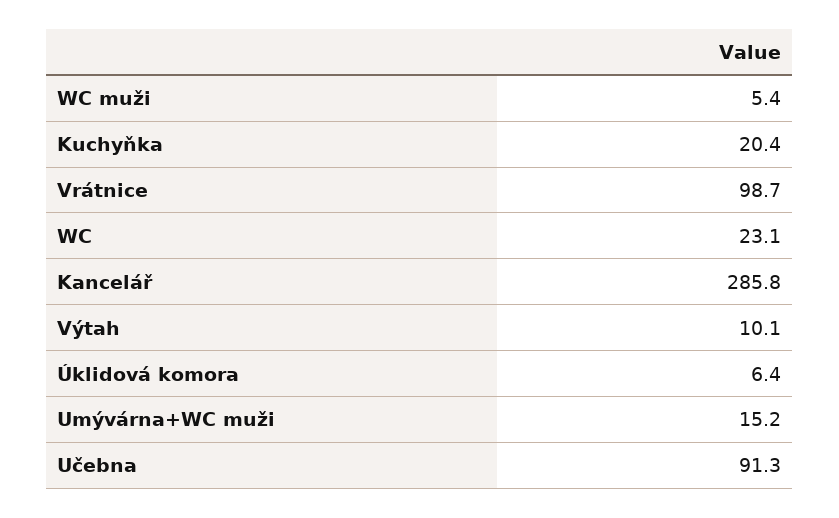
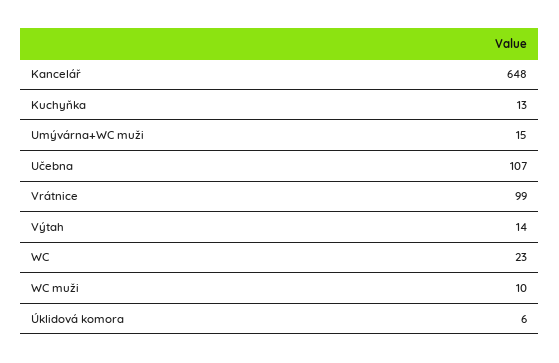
  {
-   "WC muži": 5.4,
+   "WC muži": 10,
-   "Kuchyňka": 20.4,
+   "Kuchyňka": 13,
    "Vrátnice": 98.7,
    "WC": 23.1,
-   "Kancelář": 285.8,
+   "Kancelář": 648,
-   "Výtah": 10.1,
+   "Výtah": 14,
    "Úklidová komora": 6.4,
    "Umývárna+WC muži": 15.2,
-   "Učebna": 91.3
+   "Učebna": 107
  }

